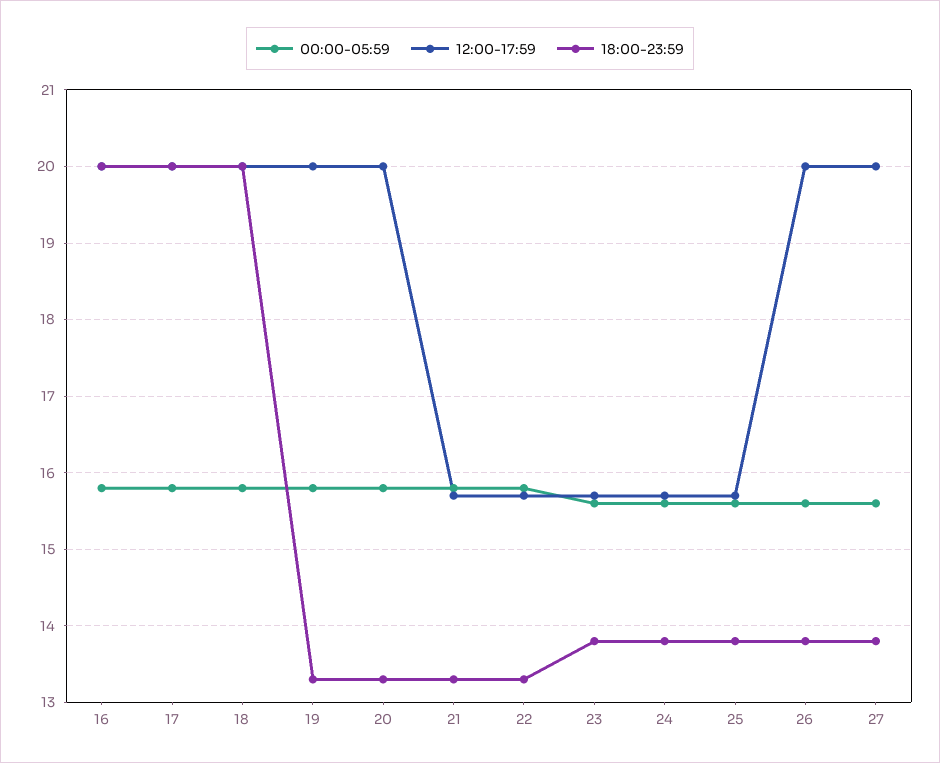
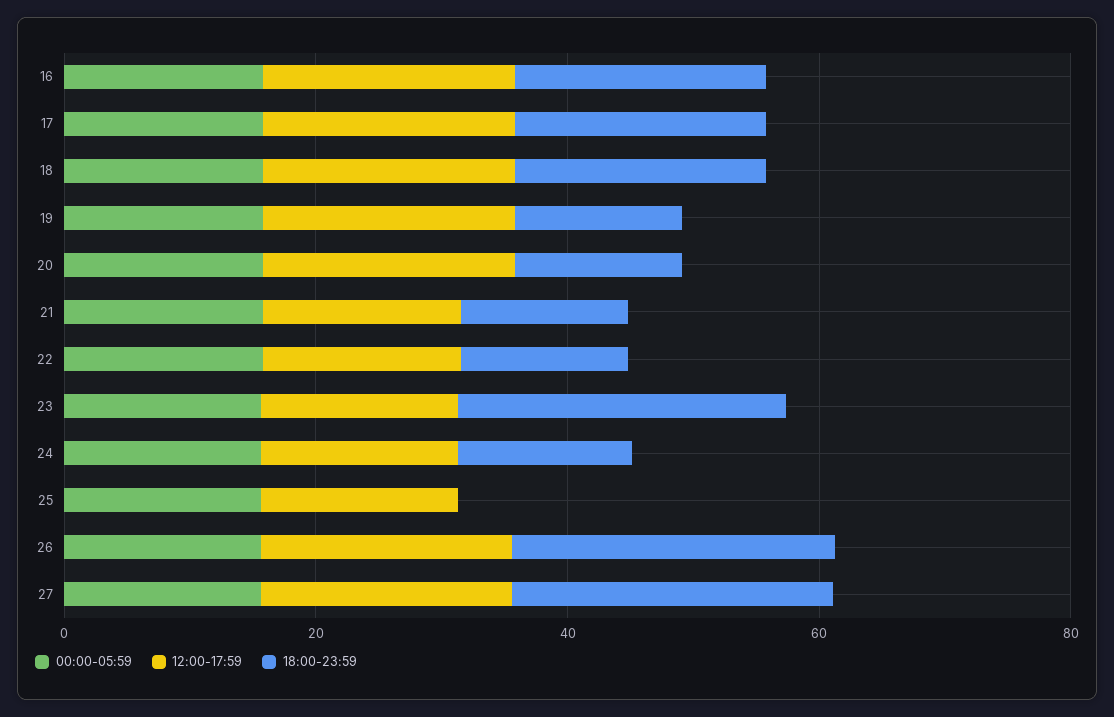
  {
    "00:00-05:59": {
      "16": 15.8,
      "17": 15.8,
      "18": 15.8,
      "19": 15.8,
      "20": 15.8,
      "21": 15.8,
      "22": 15.8,
      "23": 15.6,
      "24": 15.6,
      "25": 15.6,
      "26": 15.6,
      "27": 15.6
    },
    "12:00-17:59": {
      "16": 20,
      "17": 20,
      "18": 20,
      "19": 20,
      "20": 20,
      "21": 15.7,
      "22": 15.7,
      "23": 15.7,
      "24": 15.7,
      "25": 15.7,
      "26": 20,
      "27": 20
    },
    "18:00-23:59": {
      "16": 20,
      "17": 20,
      "18": 20,
      "19": 13.3,
      "20": 13.3,
      "21": 13.3,
      "22": 13.3,
-     "23": 13.8,
+     "23": 25,
      "24": 13.8,
-     "25": 13.8,
+     "25": 0,
-     "26": 13.8,
+     "26": 25,
-     "27": 13.8
+     "27": 25
    }
  }

